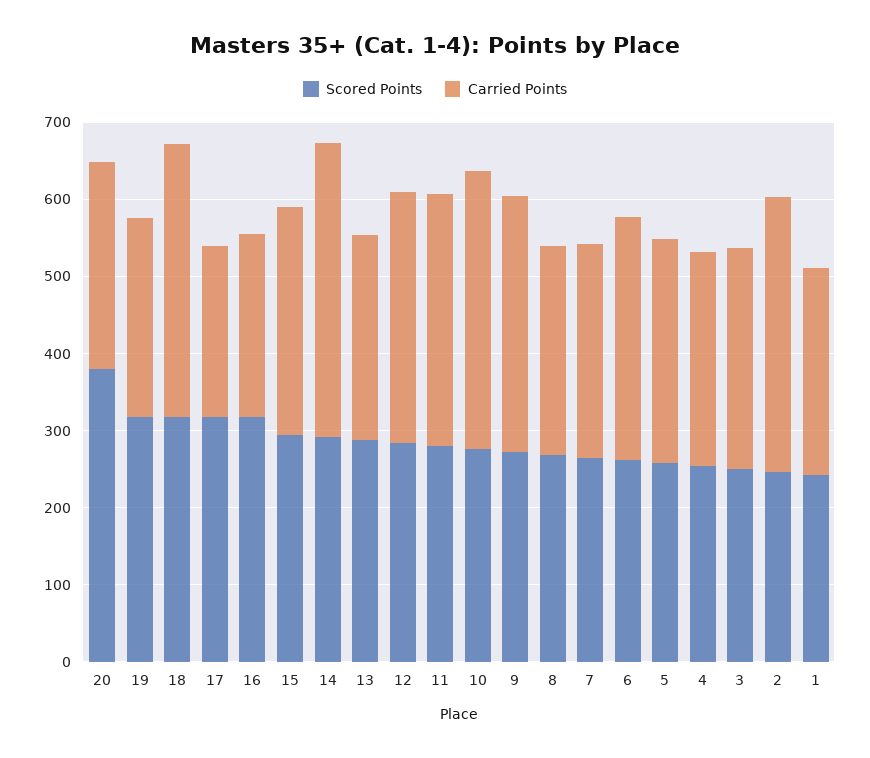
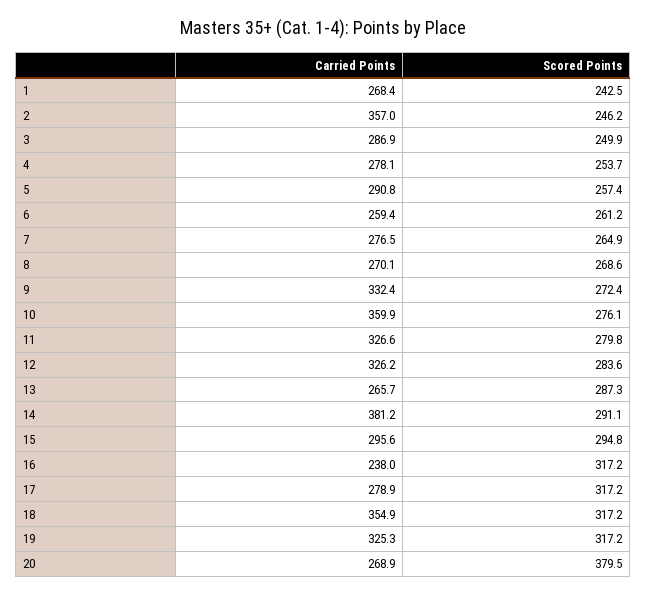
  {
    "Scored Points": {
      "20": 379.5,
      "19": 317.2,
      "18": 317.2,
      "17": 317.2,
      "16": 317.2,
      "15": 294.8,
      "14": 291.1,
      "13": 287.3,
      "12": 283.6,
      "11": 279.8,
      "10": 276.1,
      "9": 272.4,
      "8": 268.6,
      "7": 264.9,
      "6": 261.2,
      "5": 257.4,
      "4": 253.7,
      "3": 249.9,
      "2": 246.2,
      "1": 242.5
    },
    "Carried Points": {
      "20": 268.9,
-     "19": 260,
+     "19": 325.3,
      "18": 354.9,
-     "17": 220,
+     "17": 278.9,
      "16": 238,
      "15": 295.6,
      "14": 381.2,
      "13": 265.7,
      "12": 326.2,
      "11": 326.6,
      "10": 359.9,
      "9": 332.4,
      "8": 270.1,
      "7": 276.5,
-     "6": 320,
+     "6": 259.4,
      "5": 290.8,
      "4": 278.1,
      "3": 286.9,
      "2": 357,
      "1": 268.4
    }
  }

